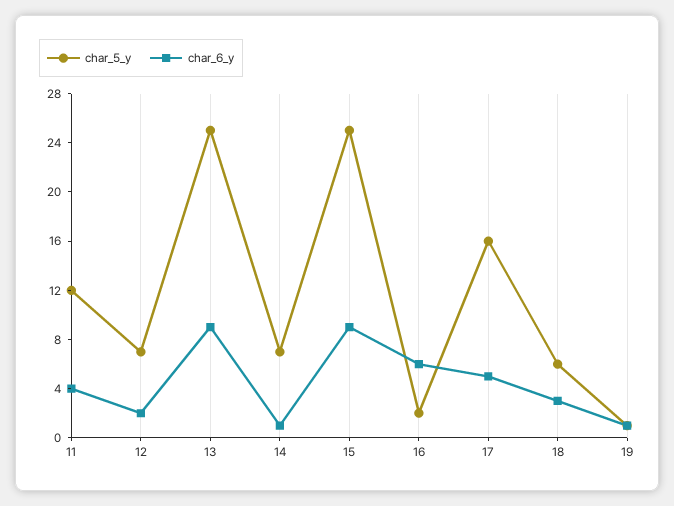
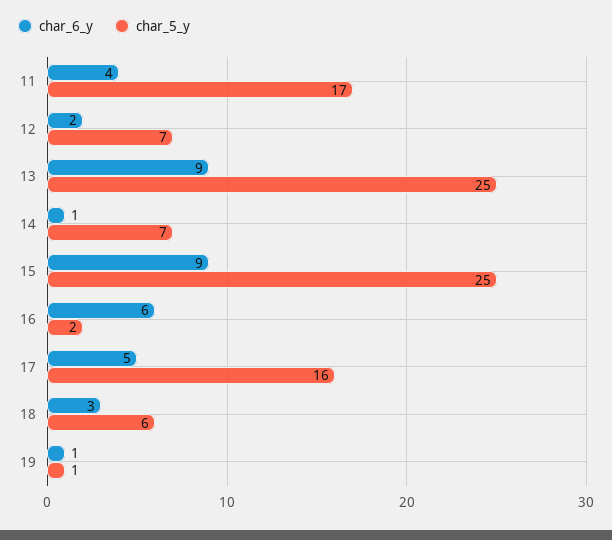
  {
    "char_5_y": {
-     "11": 12,
+     "11": 17,
      "12": 7,
      "13": 25,
      "14": 7,
      "15": 25,
      "16": 2,
      "17": 16,
      "18": 6,
      "19": 1
    },
    "char_6_y": {
      "11": 4,
      "12": 2,
      "13": 9,
      "14": 1,
      "15": 9,
      "16": 6,
      "17": 5,
      "18": 3,
      "19": 1
    }
  }

